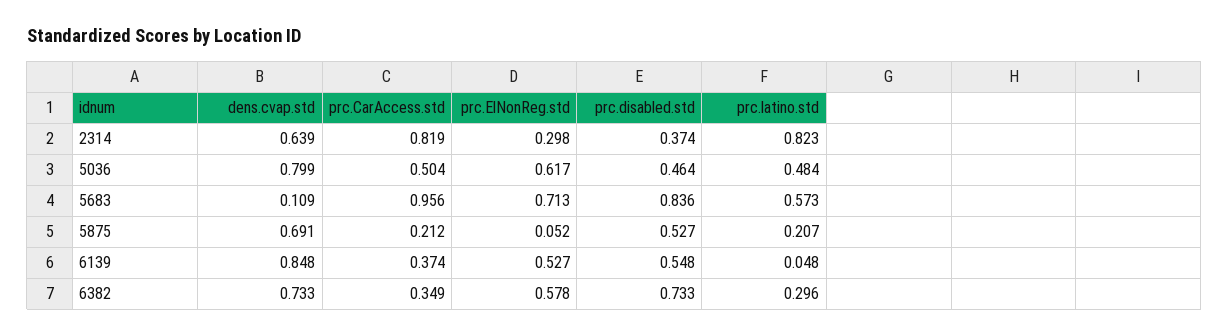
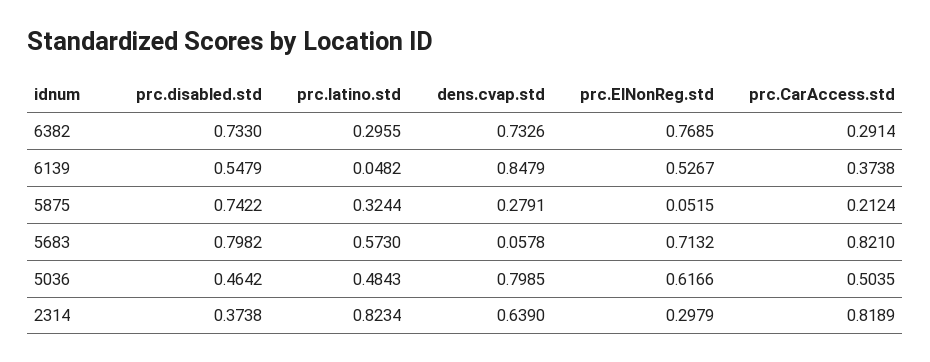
  {
    "dens.cvap.std": {
      "2314": 0.639,
      "5036": 0.7985,
-     "5683": 0.109,
+     "5683": 0.0578,
-     "5875": 0.691,
+     "5875": 0.2791,
      "6139": 0.8479,
      "6382": 0.7326
    },
    "prc.CarAccess.std": {
      "2314": 0.8189,
      "5036": 0.5035,
-     "5683": 0.956,
+     "5683": 0.821,
      "5875": 0.2124,
      "6139": 0.3738,
-     "6382": 0.349
+     "6382": 0.2914
    },
    "prc.ElNonReg.std": {
      "2314": 0.2979,
      "5036": 0.6166,
      "5683": 0.7132,
      "5875": 0.0515,
      "6139": 0.5267,
-     "6382": 0.578
+     "6382": 0.7685
    },
    "prc.disabled.std": {
      "2314": 0.3738,
      "5036": 0.4642,
-     "5683": 0.836,
+     "5683": 0.7982,
-     "5875": 0.527,
+     "5875": 0.7422,
      "6139": 0.5479,
      "6382": 0.733
    },
    "prc.latino.std": {
      "2314": 0.8234,
      "5036": 0.4843,
      "5683": 0.573,
-     "5875": 0.207,
+     "5875": 0.3244,
      "6139": 0.0482,
      "6382": 0.2955
    }
  }

